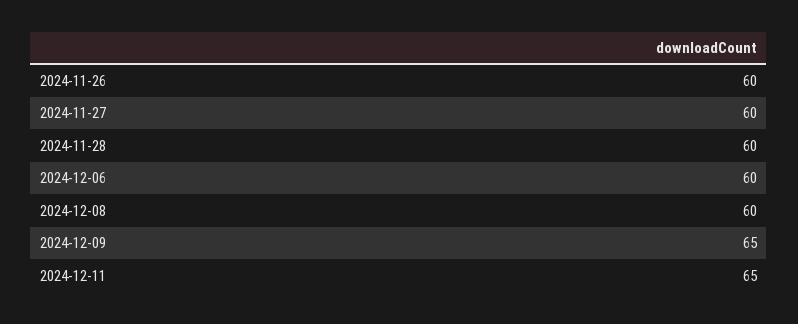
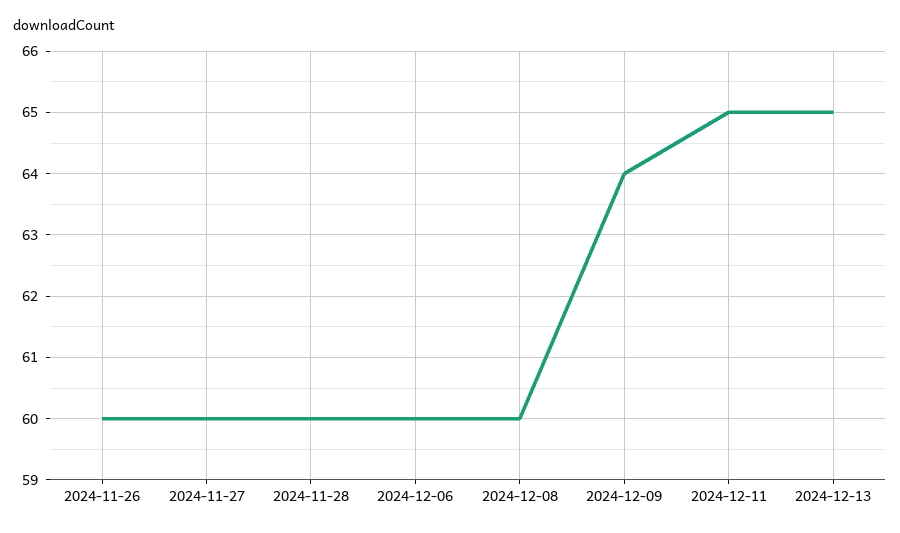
  {
    "2024-11-26": 60,
    "2024-11-27": 60,
    "2024-11-28": 60,
    "2024-12-06": 60,
    "2024-12-08": 60,
-   "2024-12-09": 65,
+   "2024-12-09": 64,
-   "2024-12-11": 65
+   "2024-12-11": 65,
+   "2024-12-13": 65
  }

